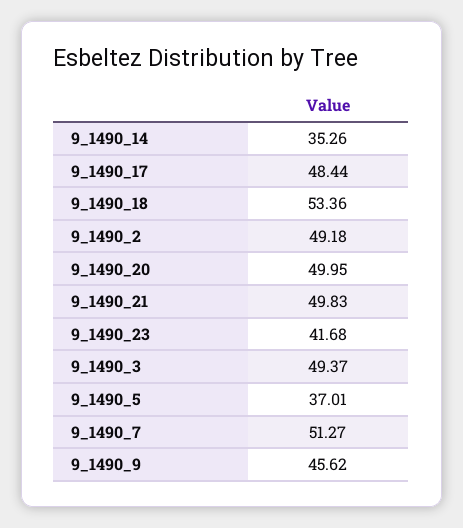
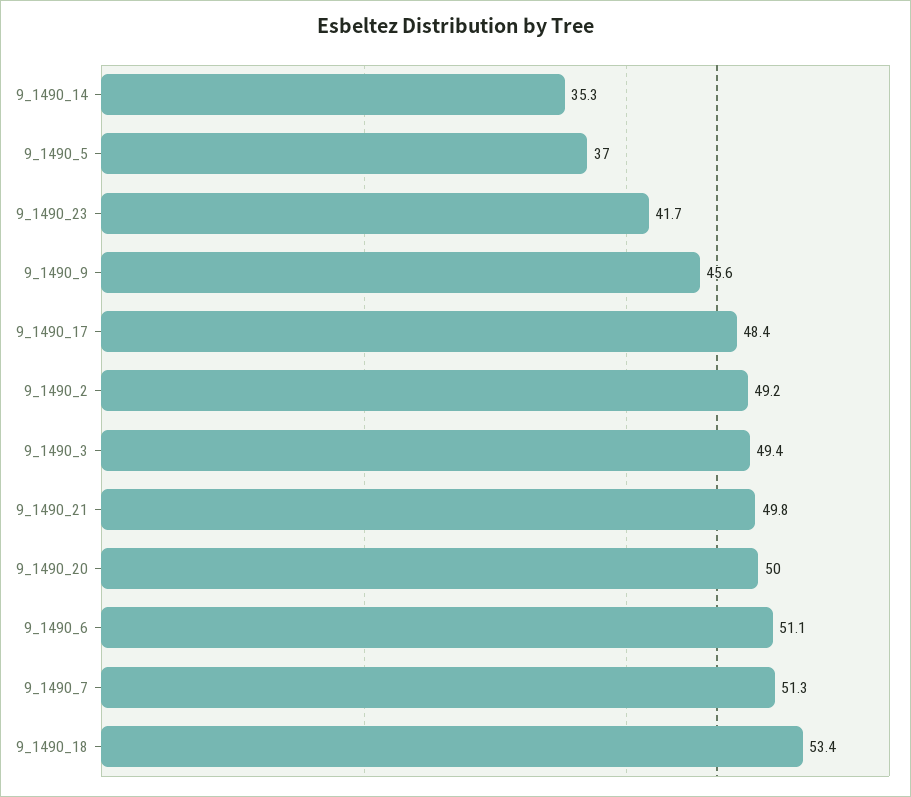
  {
    "9_1490_14": 35.26,
    "9_1490_17": 48.44,
    "9_1490_18": 53.36,
    "9_1490_2": 49.18,
    "9_1490_20": 49.95,
    "9_1490_21": 49.83,
    "9_1490_23": 41.68,
    "9_1490_3": 49.37,
    "9_1490_5": 37.01,
    "9_1490_7": 51.27,
-   "9_1490_9": 45.62
+   "9_1490_9": 45.62,
+   "9_1490_6": 51.1
  }

